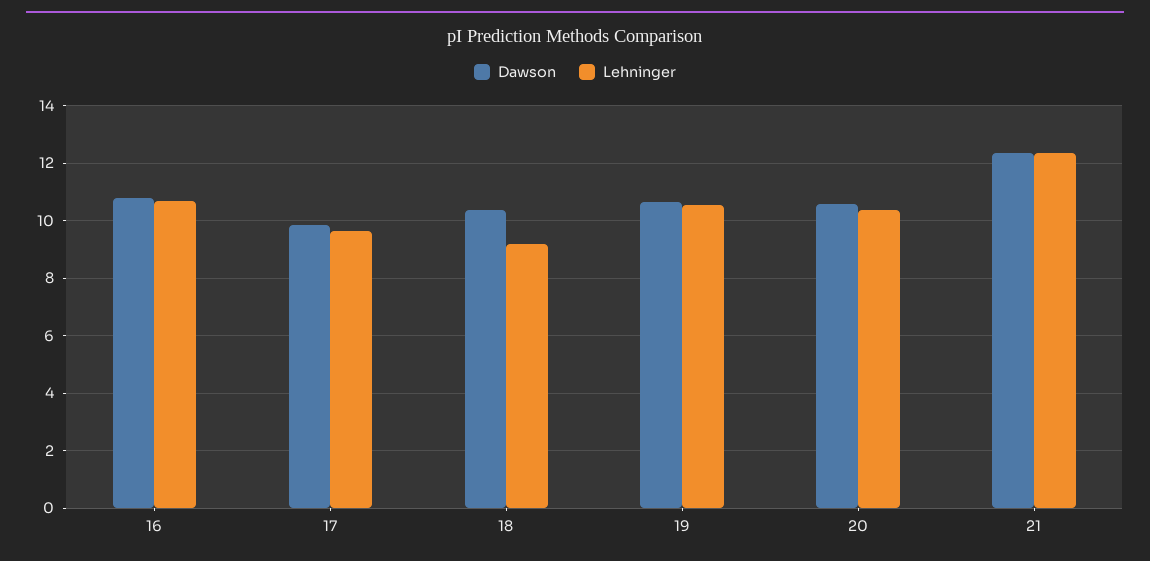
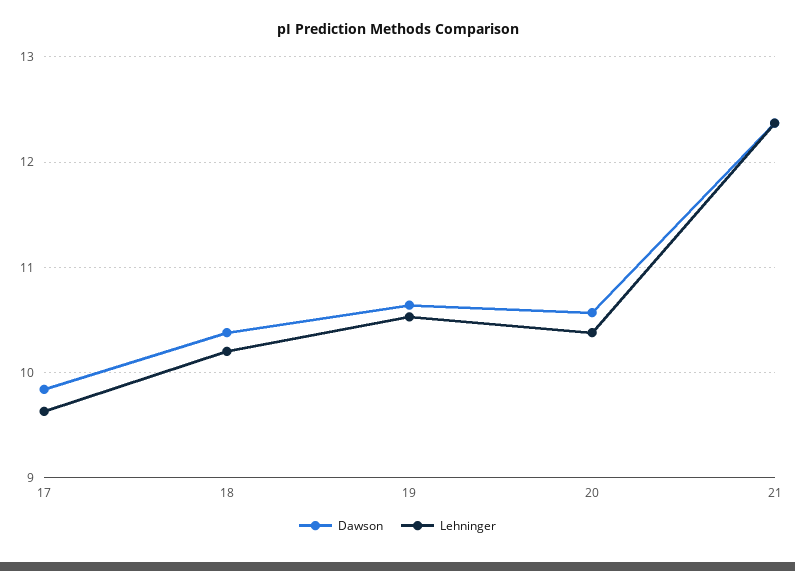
  {
    "Dawson": {
-     "16": 10.75,
      "17": 9.8,
      "18": 10.4,
      "19": 10.6,
      "20": 10.6,
      "21": 12.4
    },
    "Lehninger": {
-     "16": 10.75,
      "17": 9.6,
-     "18": 9.25,
+     "18": 10.2,
      "19": 10.5,
      "20": 10.4,
      "21": 12.4
    }
  }

